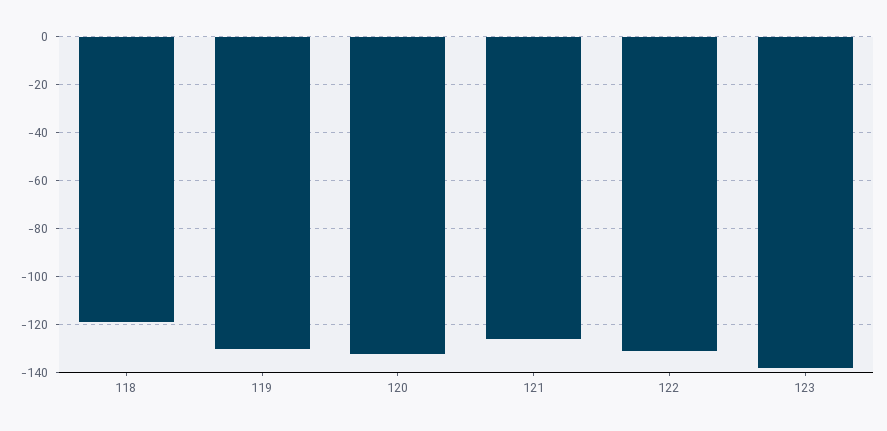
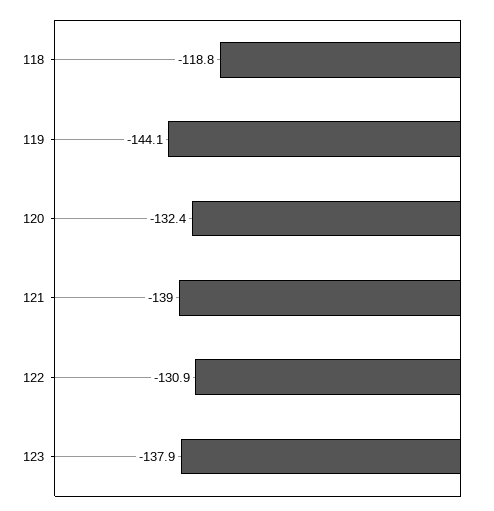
  {
    "118": -118.8,
-   "119": -130,
+   "119": -144.1,
    "120": -132.4,
-   "121": -125,
+   "121": -139,
    "122": -130.9,
    "123": -137.9
  }

